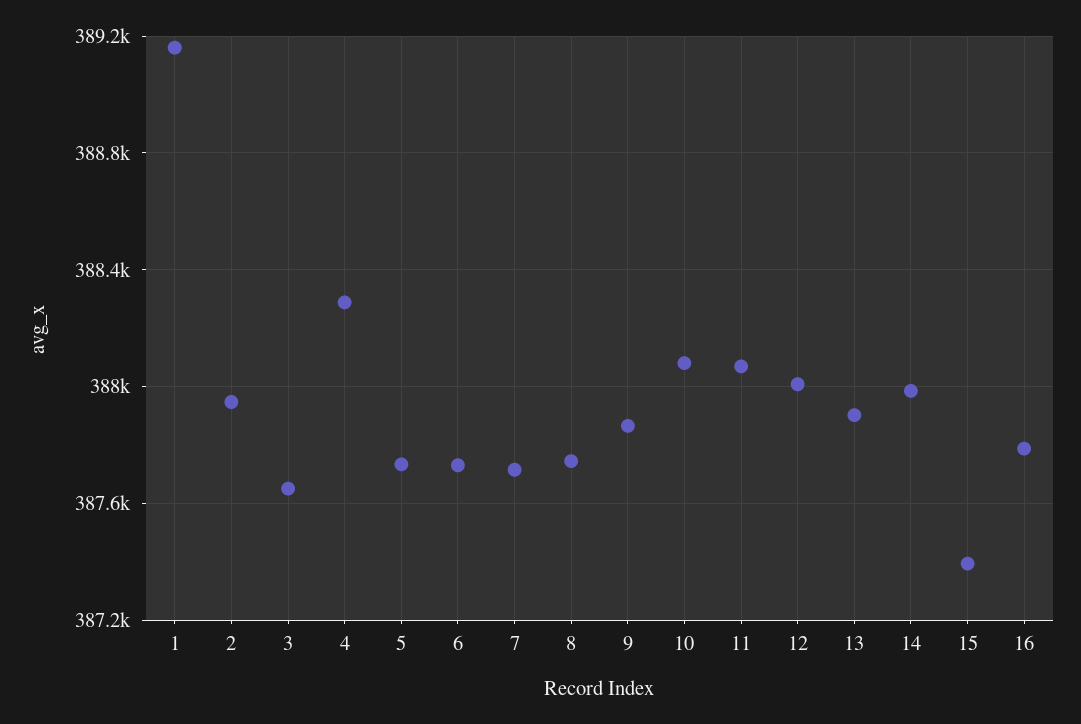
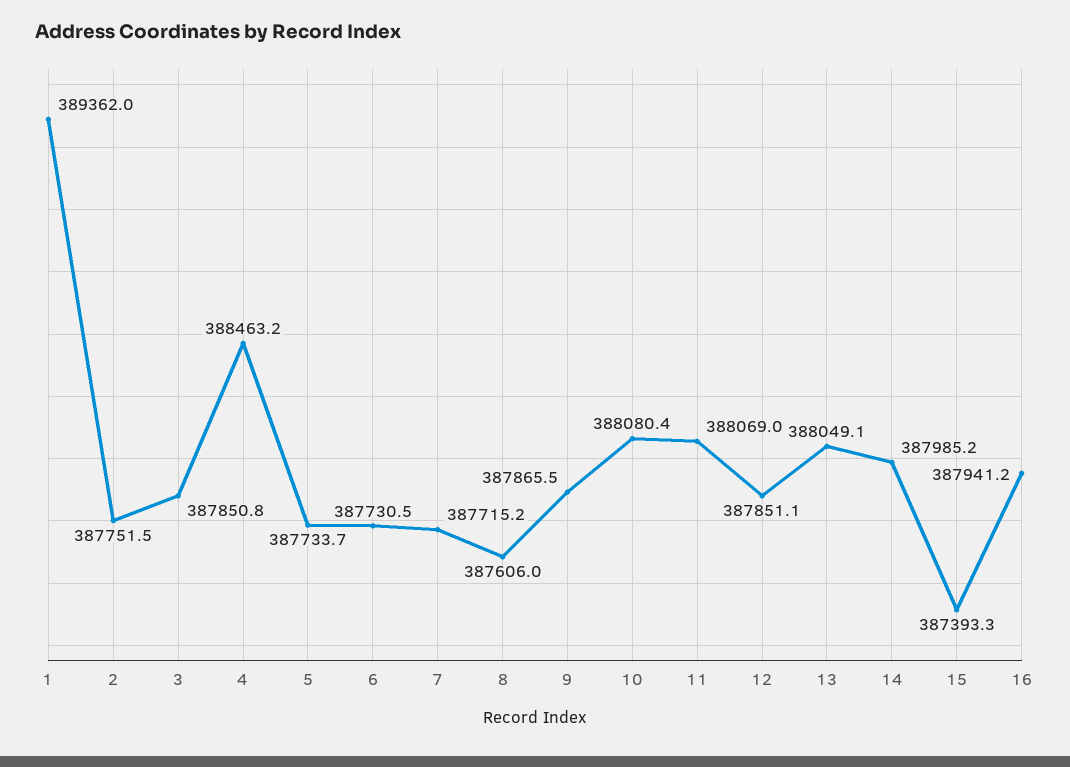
  {
-   "1": 389150,
+   "1": 389362,
-   "2": 387950,
+   "2": 387751.5,
-   "3": 387650,
+   "3": 387850.8,
-   "4": 388300,
+   "4": 388463.2,
    "5": 387733.7,
    "6": 387730.5,
    "7": 387715.2,
-   "8": 387750,
+   "8": 387606,
    "9": 387865.5,
    "10": 388080.4,
    "11": 388069,
-   "12": 388000,
+   "12": 387851.1,
-   "13": 387900,
+   "13": 388049.1,
    "14": 387985.2,
    "15": 387393.3,
-   "16": 387800
+   "16": 387941.2
  }

